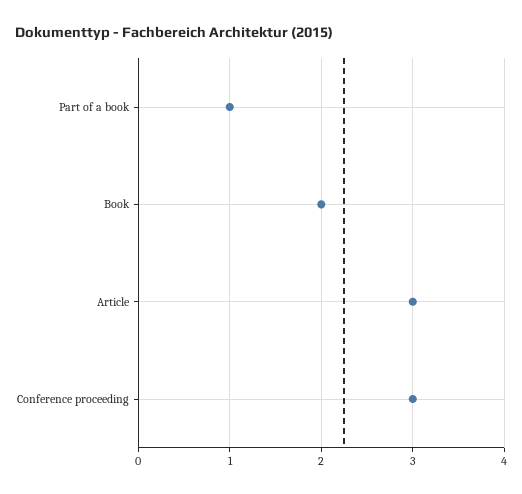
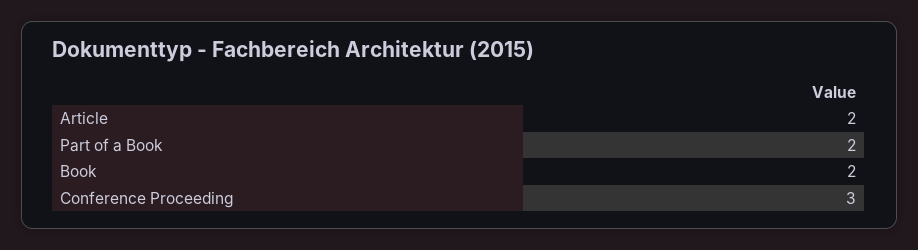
  {
-   "Part of a book": 1,
+   "Part of a book": 2,
    "Book": 2,
-   "Article": 3,
+   "Article": 2,
    "Conference proceeding": 3
  }

